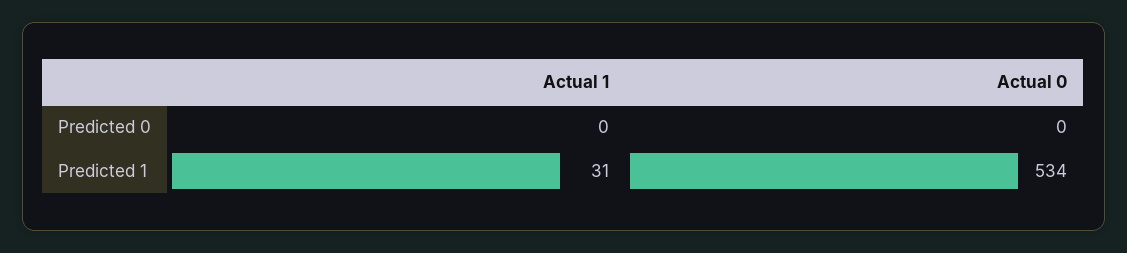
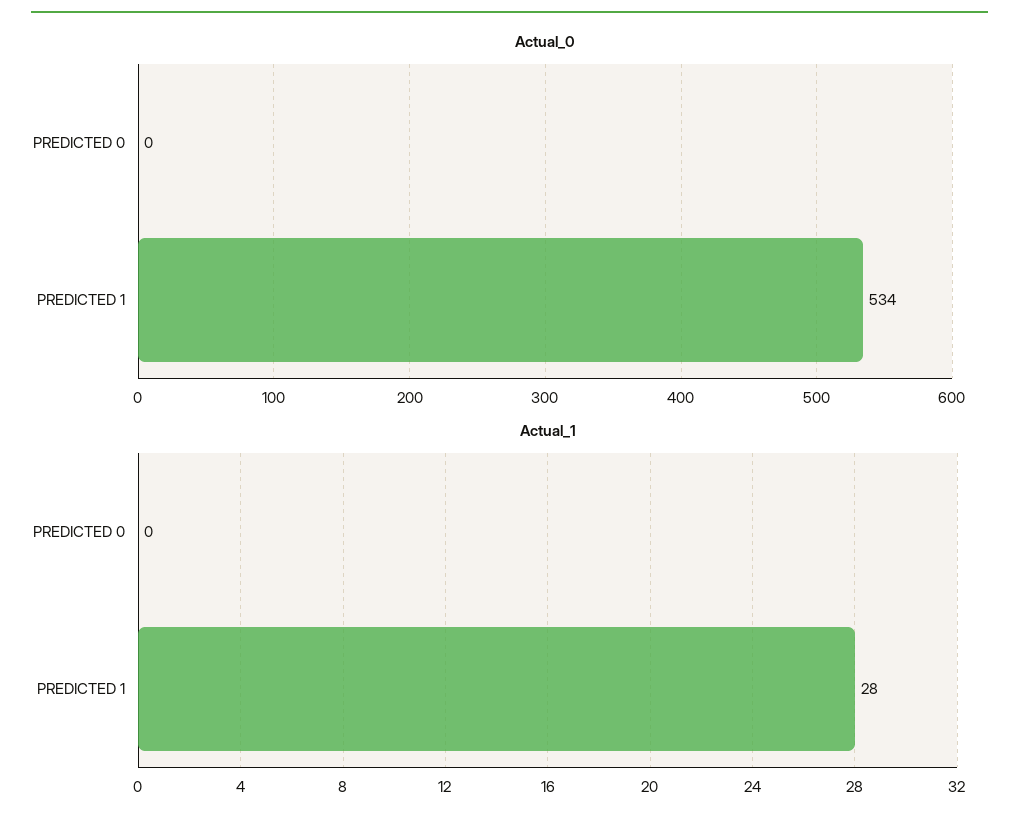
  {
    "Actual 1": {
      "Predicted 0": 0,
-     "Predicted 1": 31
+     "Predicted 1": 28
    },
    "Actual 0": {
      "Predicted 0": 0,
      "Predicted 1": 534
    }
  }

